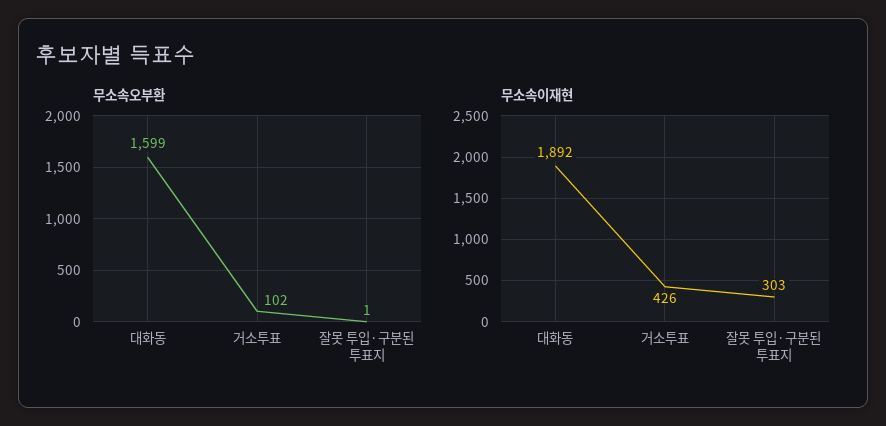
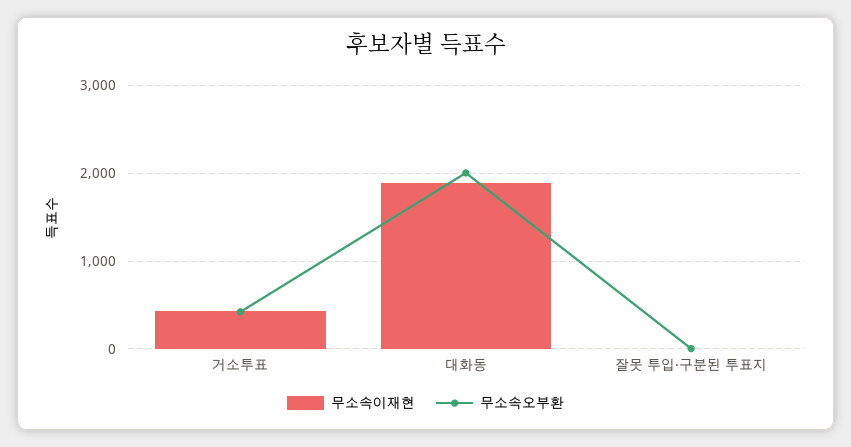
  {
    "무소속오부환": {
-     "대화동": 1599,
+     "대화동": 2000,
-     "거소투표": 102,
+     "거소투표": 400,
      "잘못 투입·구분된 투표지": 1
    },
    "무소속이재현": {
      "대화동": 1892,
      "거소투표": 426,
-     "잘못 투입·구분된 투표지": 303
+     "잘못 투입·구분된 투표지": 0
    }
  }

